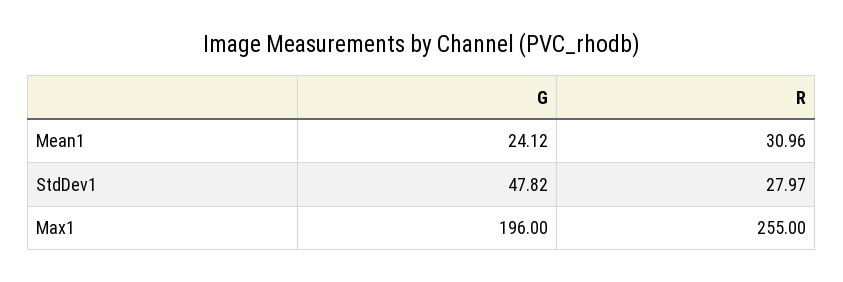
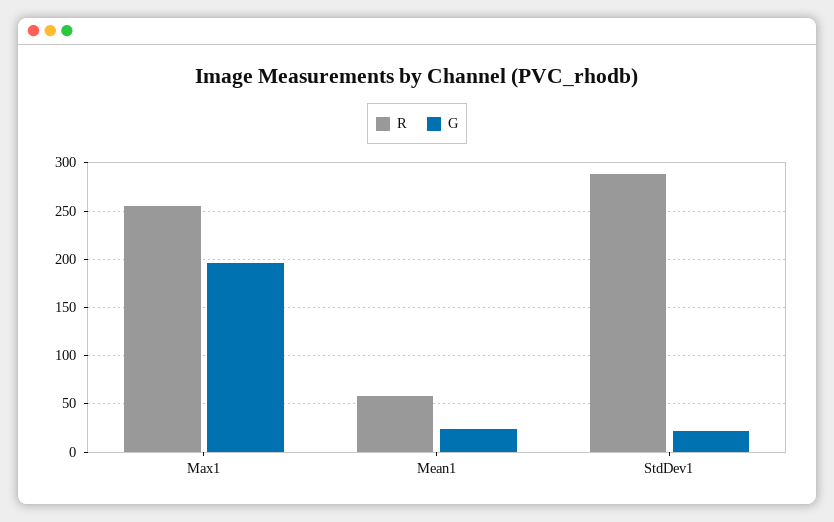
  {
    "G": {
      "Mean1": 24.12,
-     "StdDev1": 47.82,
+     "StdDev1": 20,
      "Max1": 196
    },
    "R": {
-     "Mean1": 30.96,
+     "Mean1": 60,
-     "StdDev1": 27.97,
+     "StdDev1": 290,
      "Max1": 255
    }
  }

